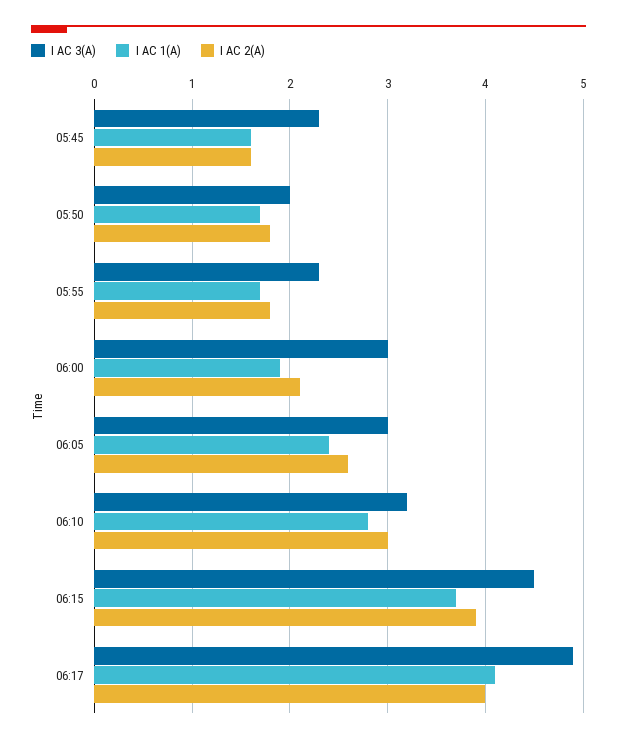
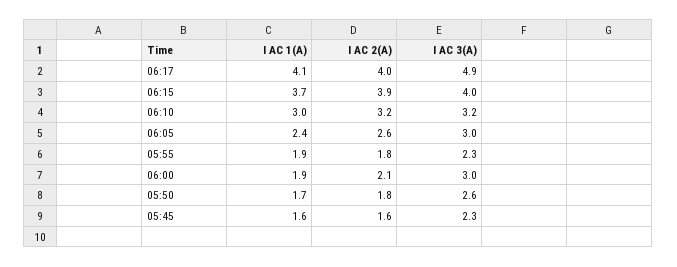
  {
    "I AC 3(A)": {
      "05:45": 2.3,
-     "05:50": 2,
+     "05:50": 2.6,
      "05:55": 2.3,
      "06:00": 3,
      "06:05": 3,
      "06:10": 3.2,
-     "06:15": 4.5,
+     "06:15": 4,
      "06:17": 4.9
    },
    "I AC 1(A)": {
      "05:45": 1.6,
      "05:50": 1.7,
-     "05:55": 1.7,
+     "05:55": 1.9,
      "06:00": 1.9,
      "06:05": 2.4,
-     "06:10": 2.8,
+     "06:10": 3,
      "06:15": 3.7,
      "06:17": 4.1
    },
    "I AC 2(A)": {
      "05:45": 1.6,
      "05:50": 1.8,
      "05:55": 1.8,
      "06:00": 2.1,
      "06:05": 2.6,
-     "06:10": 3,
+     "06:10": 3.2,
      "06:15": 3.9,
      "06:17": 4
    }
  }

